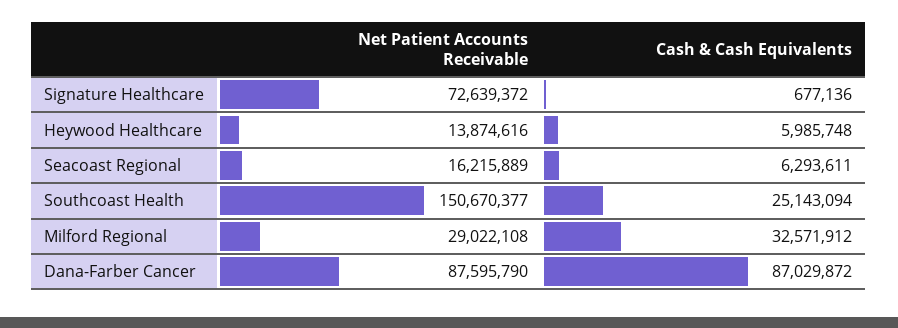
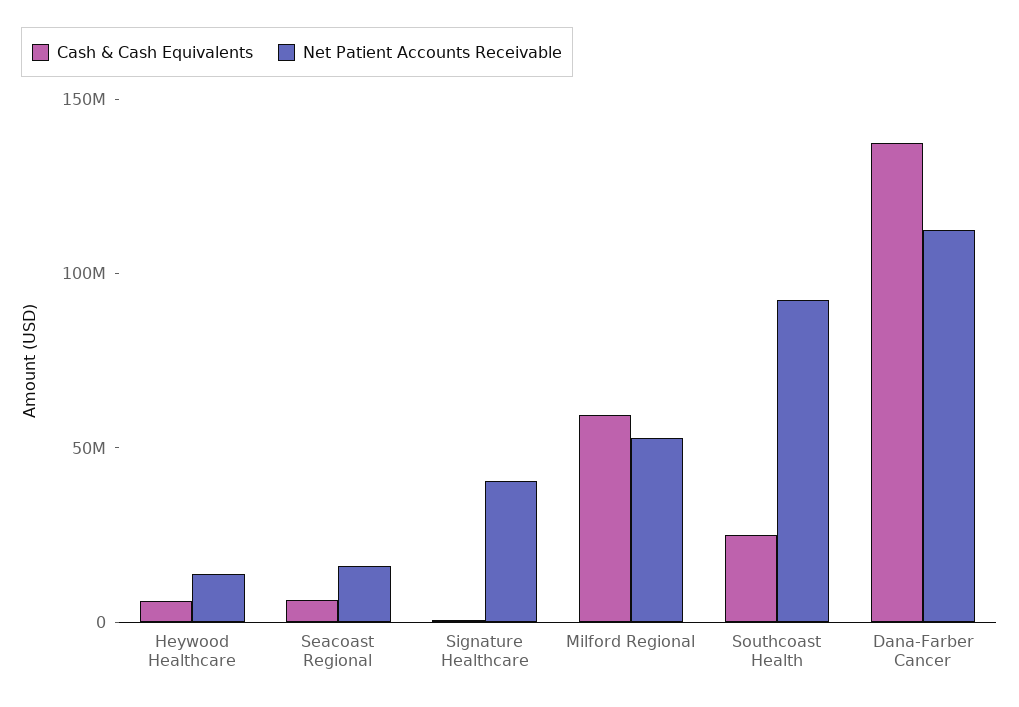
  {
    "Net Patient Accounts Receivable": {
-     "Signature Healthcare": 72639372,
+     "Signature Healthcare": 40000000,
      "Heywood Healthcare": 13874616,
      "Seacoast Regional": 16215889,
-     "Southcoast Health": 150670377,
+     "Southcoast Health": 90000000,
-     "Milford Regional": 29022108,
+     "Milford Regional": 50000000,
-     "Dana-Farber Cancer": 87595790
+     "Dana-Farber Cancer": 110000000
    },
    "Cash & Cash Equivalents": {
      "Signature Healthcare": 677136,
      "Heywood Healthcare": 5985748,
      "Seacoast Regional": 6293611,
      "Southcoast Health": 25143094,
-     "Milford Regional": 32571912,
+     "Milford Regional": 60000000,
-     "Dana-Farber Cancer": 87029872
+     "Dana-Farber Cancer": 140000000
    }
  }

